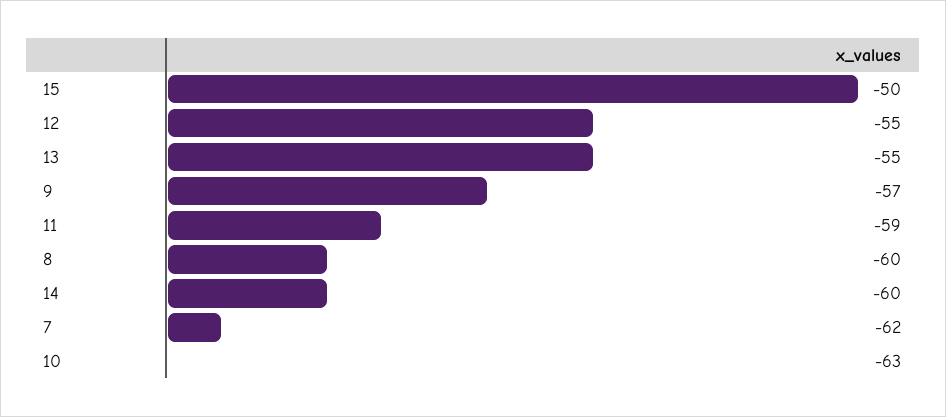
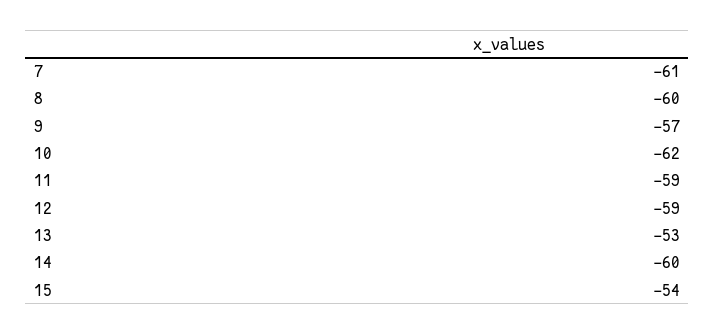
  {
-   "15": -50,
+   "15": -54,
-   "12": -55,
+   "12": -59,
-   "13": -55,
+   "13": -53,
    "9": -57,
    "11": -59,
    "8": -60,
    "14": -60,
-   "7": -62,
+   "7": -61,
-   "10": -63
+   "10": -62
  }

